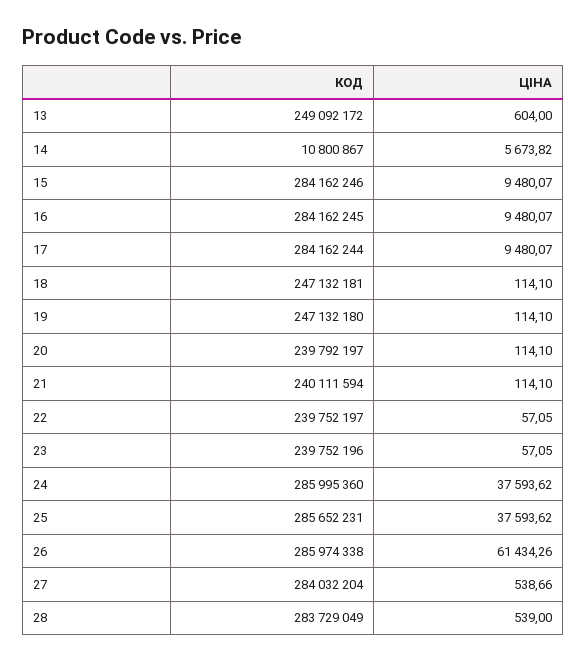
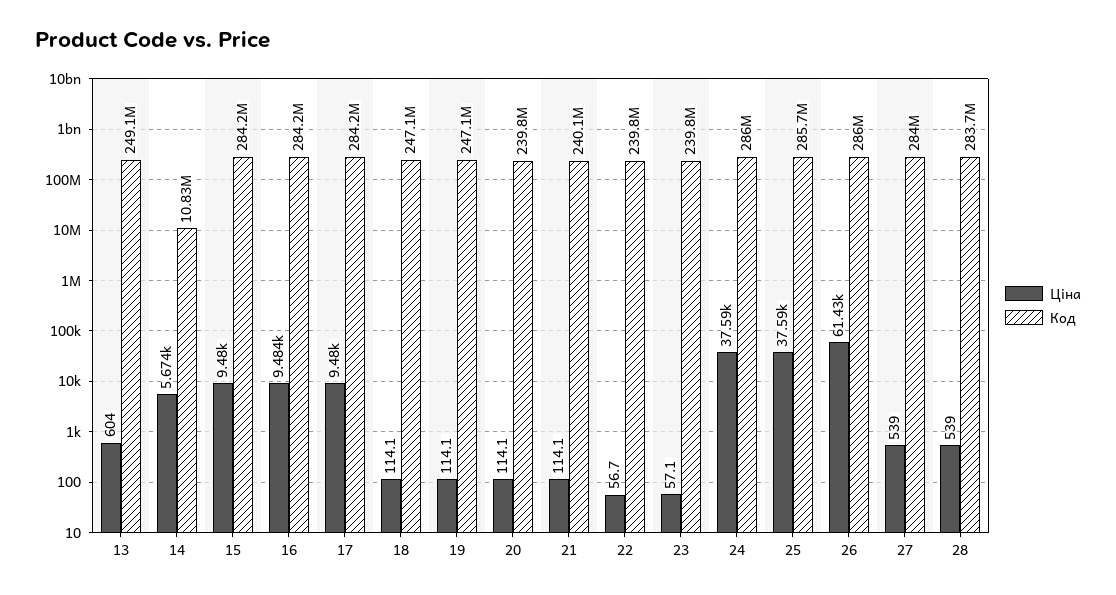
  {
    "КОД": {
      "13": 249092172,
-     "14": 10800867,
+     "14": 10830000,
      "15": 284162246,
      "16": 284162245,
      "17": 284162244,
      "18": 247132181,
      "19": 247132180,
      "20": 239792197,
      "21": 240111594,
      "22": 239752197,
      "23": 239752196,
      "24": 285995360,
      "25": 285652231,
      "26": 285974338,
      "27": 284032204,
      "28": 283729049
    },
    "ЦІНА": {
      "13": 604,
      "14": 5673.82,
      "15": 9480.07,
-     "16": 9480.07,
+     "16": 9484,
      "17": 9480.07,
      "18": 114.1,
      "19": 114.1,
      "20": 114.1,
      "21": 114.1,
-     "22": 57.05,
+     "22": 56.7,
      "23": 57.05,
      "24": 37593.62,
      "25": 37593.62,
      "26": 61434.26,
-     "27": 538.66,
+     "27": 539,
      "28": 539
    }
  }

